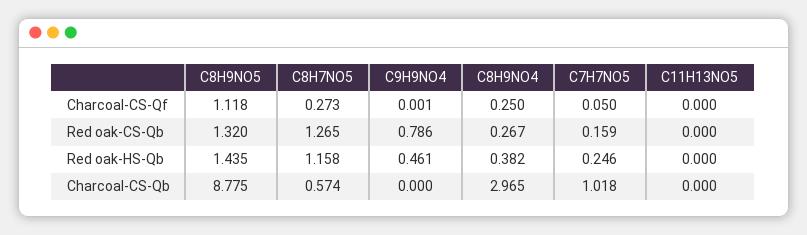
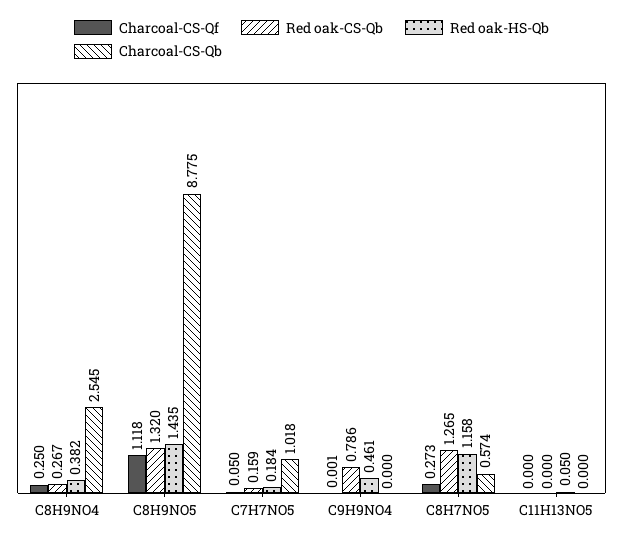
  {
    "Charcoal-CS-Qf": {
      "C8H9NO5": 1.118,
      "C8H7NO5": 0.273,
      "C9H9NO4": 0.001,
      "C8H9NO4": 0.25,
      "C7H7NO5": 0.05,
      "C11H13NO5": 0
    },
    "Red oak-CS-Qb": {
      "C8H9NO5": 1.32,
      "C8H7NO5": 1.265,
      "C9H9NO4": 0.786,
      "C8H9NO4": 0.267,
      "C7H7NO5": 0.159,
      "C11H13NO5": 0
    },
    "Red oak-HS-Qb": {
      "C8H9NO5": 1.435,
      "C8H7NO5": 1.158,
      "C9H9NO4": 0.461,
      "C8H9NO4": 0.382,
-     "C7H7NO5": 0.246,
+     "C7H7NO5": 0.184,
-     "C11H13NO5": 0
+     "C11H13NO5": 0.05
    },
    "Charcoal-CS-Qb": {
      "C8H9NO5": 8.775,
      "C8H7NO5": 0.574,
      "C9H9NO4": 0,
-     "C8H9NO4": 2.965,
+     "C8H9NO4": 2.545,
      "C7H7NO5": 1.018,
      "C11H13NO5": 0
    }
  }

